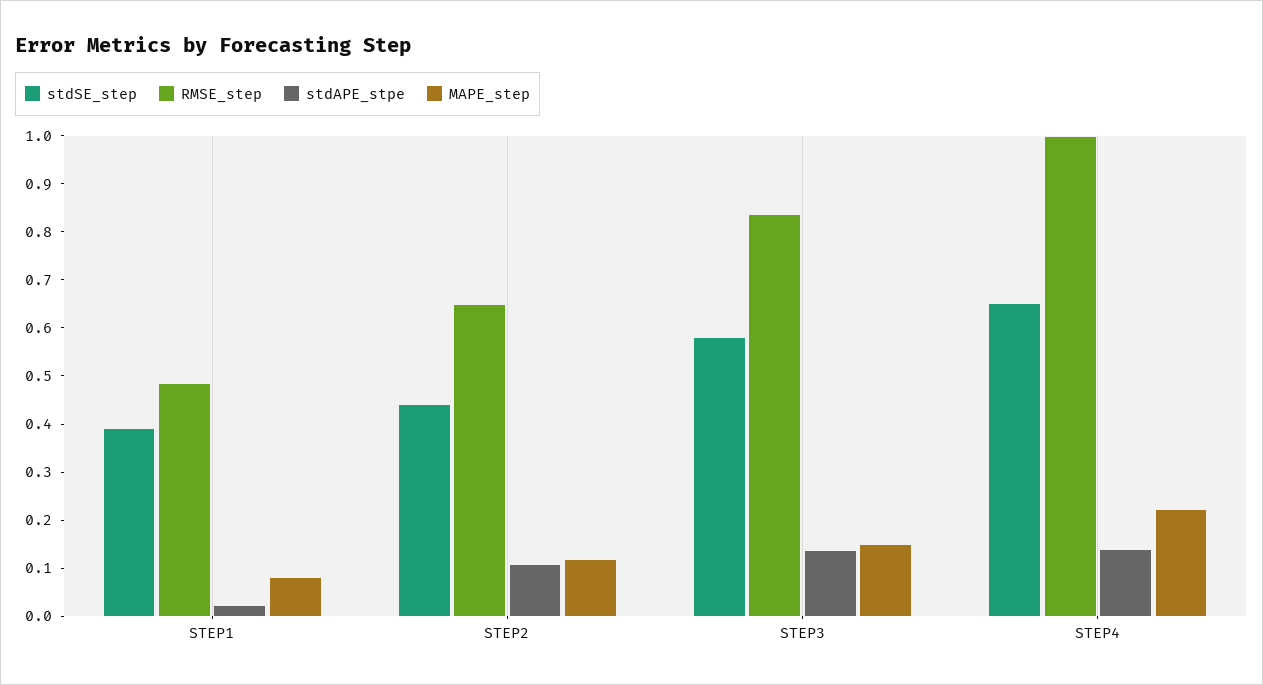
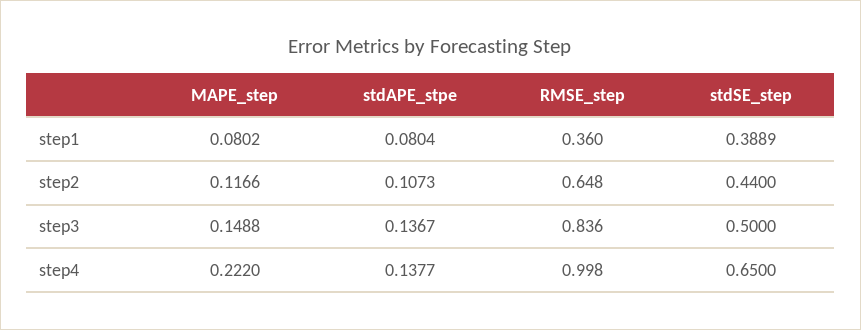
  {
    "stdSE_step": {
      "STEP1": 0.3889,
      "STEP2": 0.44,
-     "STEP3": 0.58,
+     "STEP3": 0.5,
      "STEP4": 0.65
    },
    "RMSE_step": {
-     "STEP1": 0.48,
+     "STEP1": 0.36,
      "STEP2": 0.648,
      "STEP3": 0.836,
      "STEP4": 0.998
    },
    "stdAPE_stpe": {
-     "STEP1": 0.02,
+     "STEP1": 0.0804,
      "STEP2": 0.1073,
      "STEP3": 0.1367,
      "STEP4": 0.1377
    },
    "MAPE_step": {
      "STEP1": 0.0802,
      "STEP2": 0.1166,
      "STEP3": 0.1488,
      "STEP4": 0.222
    }
  }

